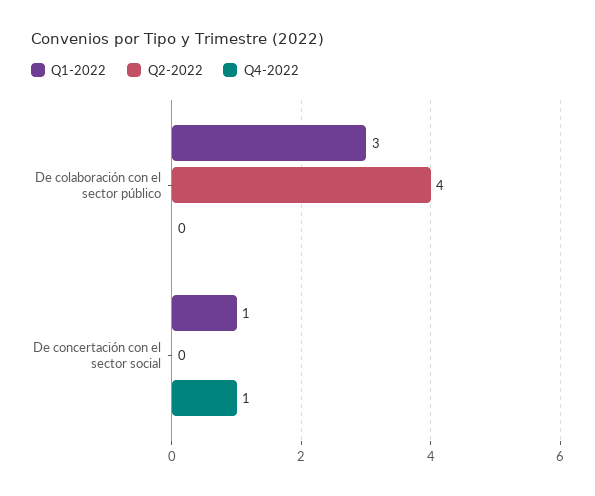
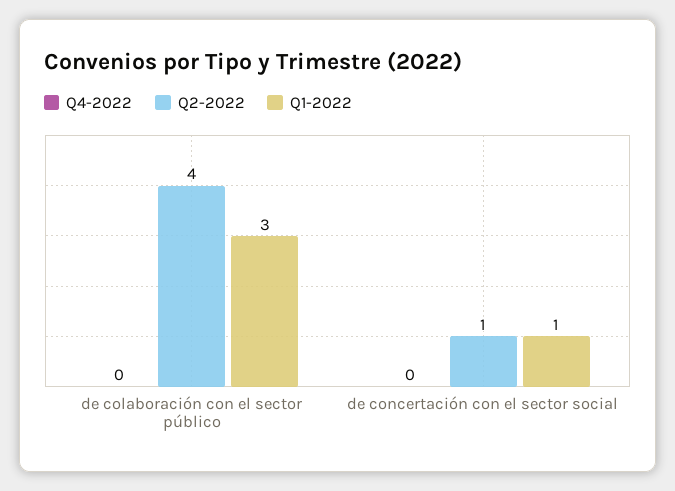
  {
    "Q1-2022": {
      "De colaboración con el sector público": 3,
      "De concertación con el sector social": 1
    },
    "Q2-2022": {
      "De colaboración con el sector público": 4,
-     "De concertación con el sector social": 0
+     "De concertación con el sector social": 1
    },
    "Q4-2022": {
      "De colaboración con el sector público": 0,
-     "De concertación con el sector social": 1
+     "De concertación con el sector social": 0
    }
  }

